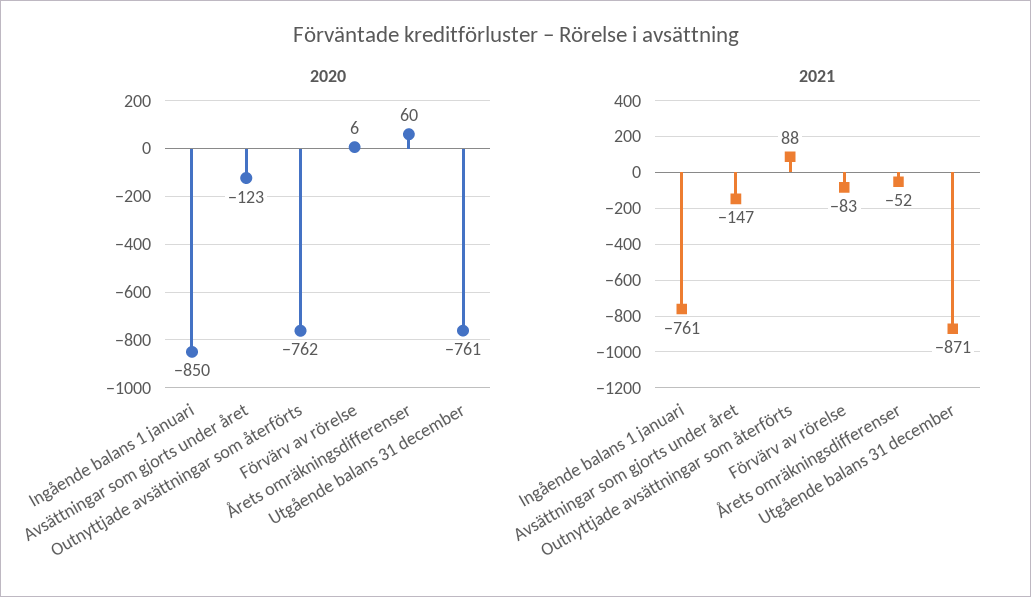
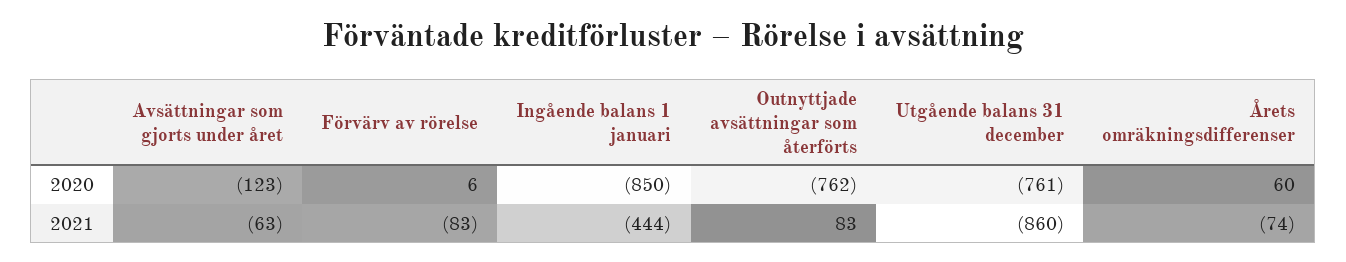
  {
    "2020": {
      "Ingående balans 1 januari": -850,
      "Avsättningar som gjorts under året": -123,
      "Outnyttjade avsättningar som återförts": -762,
      "Förvärv av rörelse": 6,
      "Årets omräkningsdifferenser": 60,
      "Utgående balans 31 december": -761
    },
    "2021": {
-     "Ingående balans 1 januari": -761,
+     "Ingående balans 1 januari": -444,
-     "Avsättningar som gjorts under året": -147,
+     "Avsättningar som gjorts under året": -63,
-     "Outnyttjade avsättningar som återförts": 88,
+     "Outnyttjade avsättningar som återförts": 83,
      "Förvärv av rörelse": -83,
-     "Årets omräkningsdifferenser": -52,
+     "Årets omräkningsdifferenser": -74,
-     "Utgående balans 31 december": -871
+     "Utgående balans 31 december": -860
    }
  }

